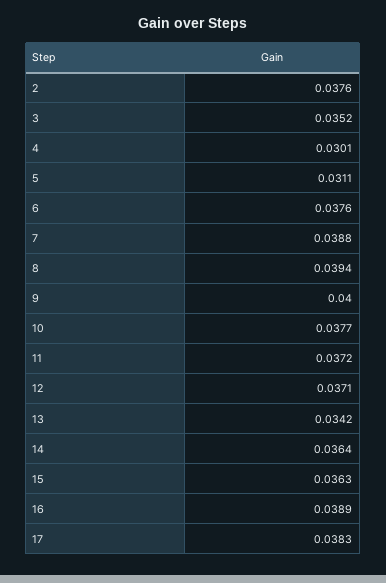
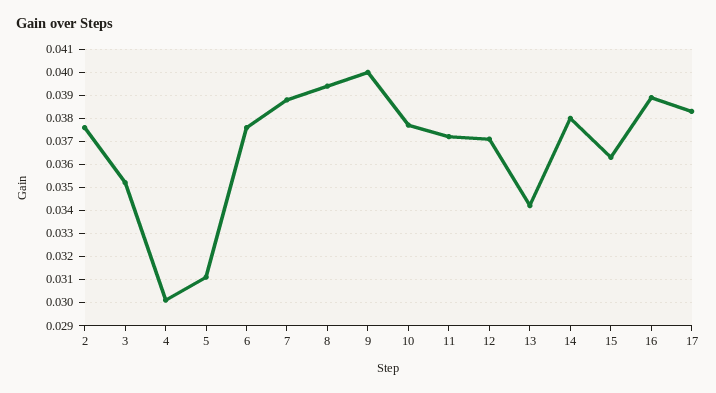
  {
    "2": 0.0376,
    "3": 0.0352,
    "4": 0.0301,
    "5": 0.0311,
    "6": 0.0376,
    "7": 0.0388,
    "8": 0.0394,
    "9": 0.04,
    "10": 0.0377,
    "11": 0.0372,
    "12": 0.0371,
    "13": 0.0342,
-   "14": 0.0364,
+   "14": 0.038,
    "15": 0.0363,
    "16": 0.0389,
    "17": 0.0383
  }

